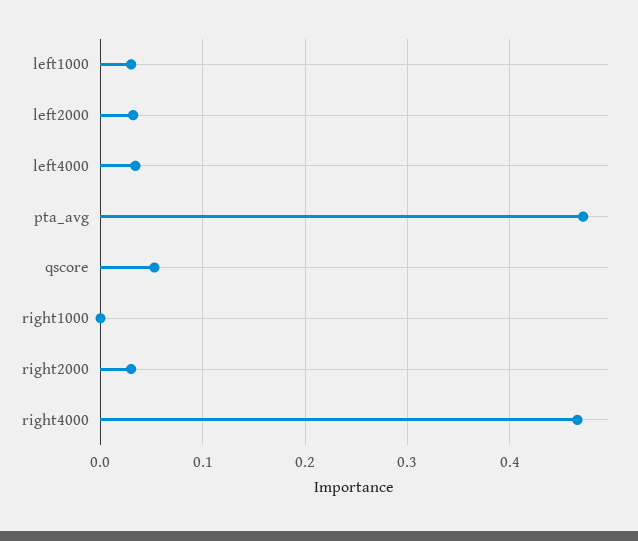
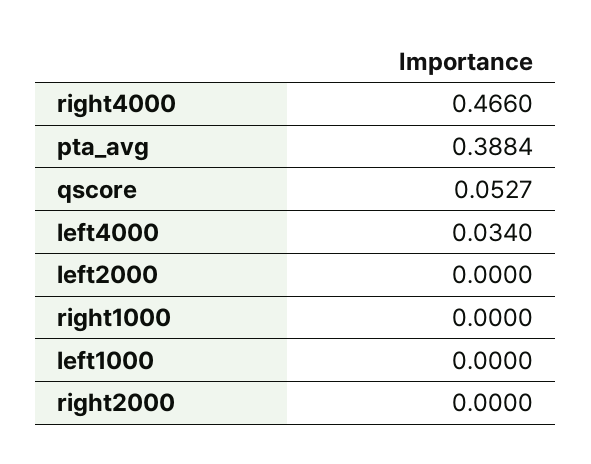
  {
-   "left1000": 0.03,
+   "left1000": 0,
-   "left2000": 0.03,
+   "left2000": 0,
    "left4000": 0.034,
-   "pta_avg": 0.47,
+   "pta_avg": 0.3884,
    "qscore": 0.0527,
    "right1000": 0,
-   "right2000": 0.03,
+   "right2000": 0,
    "right4000": 0.466
  }

